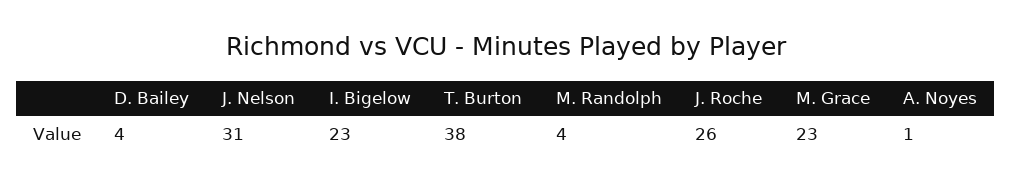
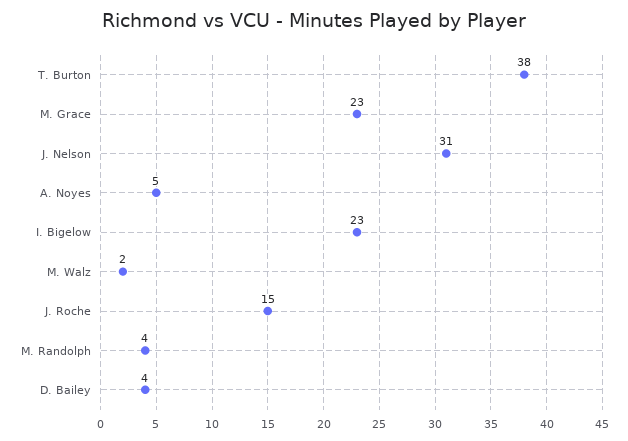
  {
    "D. Bailey": 4,
    "J. Nelson": 31,
    "I. Bigelow": 23,
    "T. Burton": 38,
    "M. Randolph": 4,
-   "J. Roche": 26,
+   "J. Roche": 15,
    "M. Grace": 23,
-   "A. Noyes": 1
+   "A. Noyes": 5,
+   "M. Walz": 2
  }

